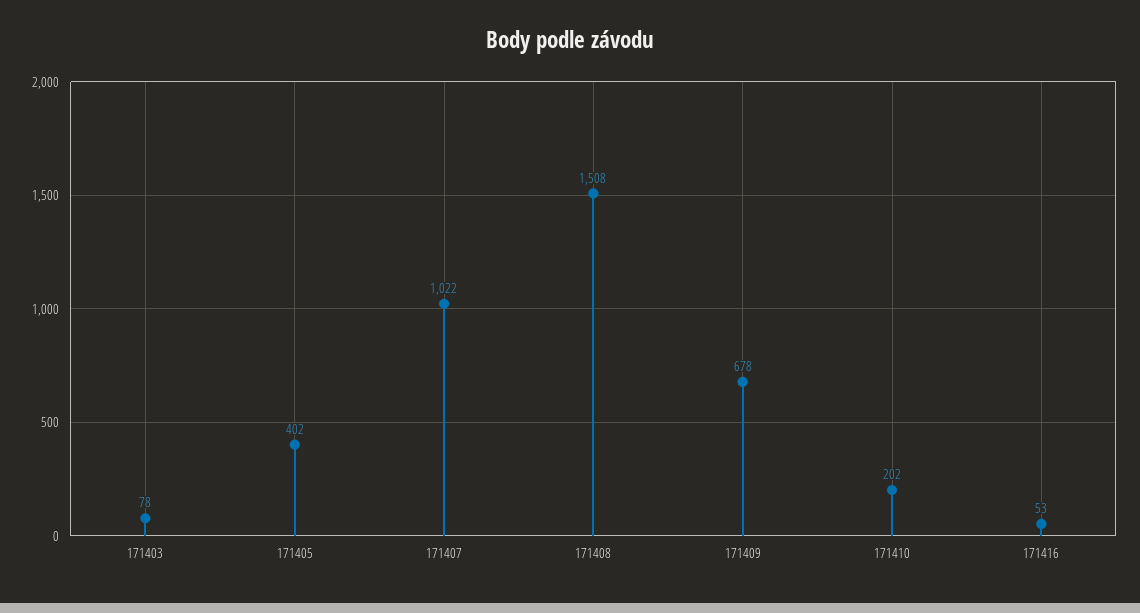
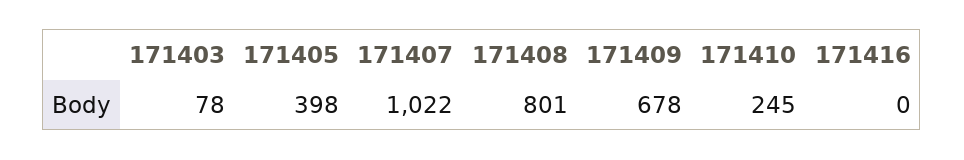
  {
    "171403": 78,
-   "171405": 402,
+   "171405": 398,
    "171407": 1022,
-   "171408": 1508,
+   "171408": 801,
    "171409": 678,
-   "171410": 202,
+   "171410": 245,
-   "171416": 53
+   "171416": 0
  }

